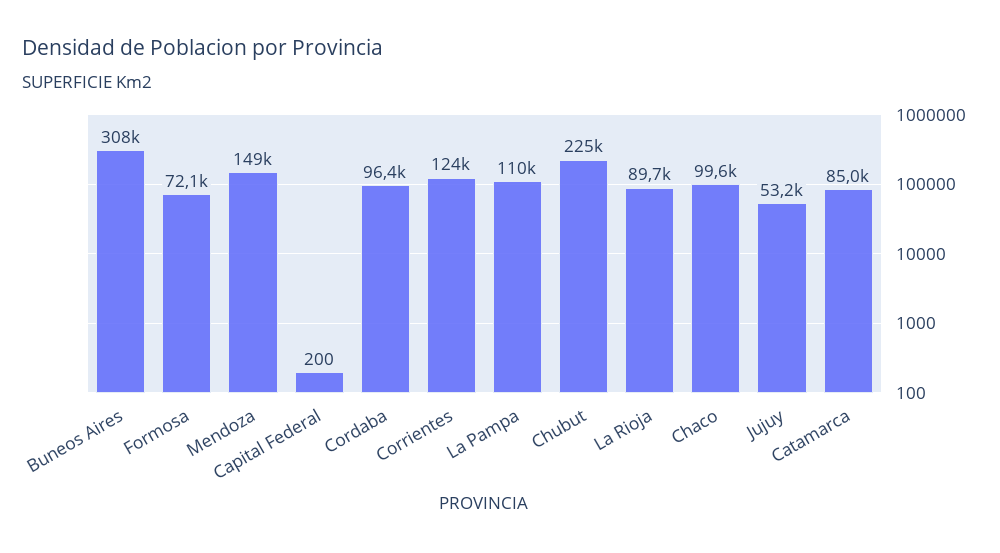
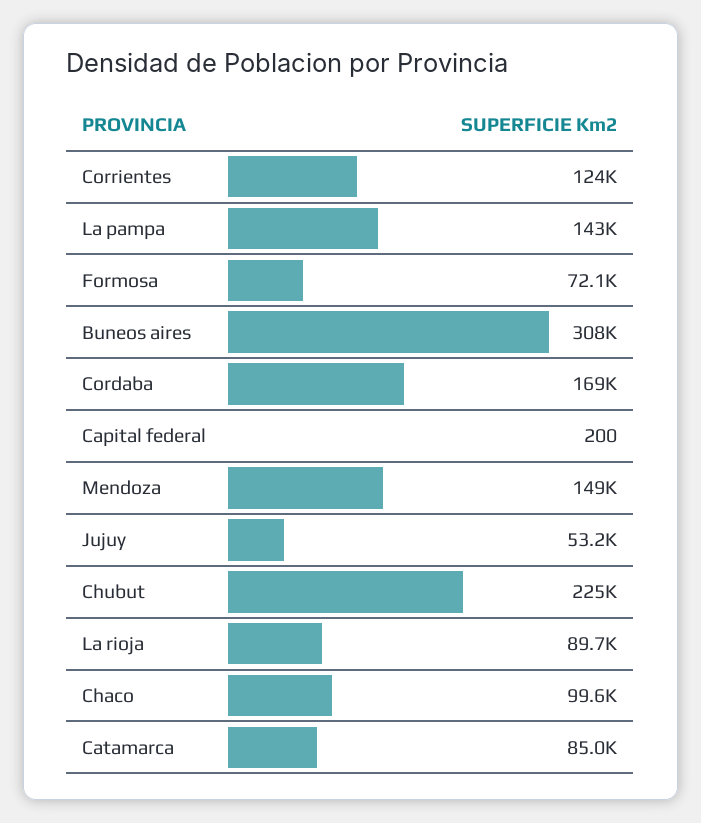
  {
    "Buneos Aires": 308000,
    "Formosa": 72100,
    "Mendoza": 149000,
    "Capital Federal": 200,
-   "Cordaba": 96400,
+   "Cordaba": 169000,
    "Corrientes": 124000,
-   "La Pampa": 110000,
+   "La Pampa": 143000,
    "Chubut": 225000,
    "La Rioja": 89700,
    "Chaco": 99600,
    "Jujuy": 53200,
    "Catamarca": 85000
  }

